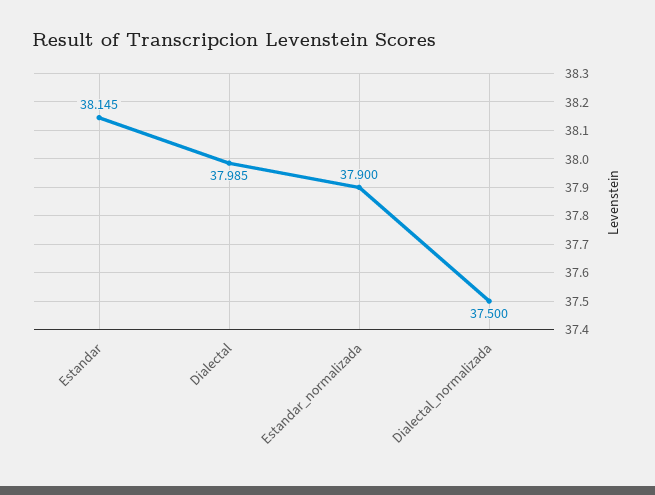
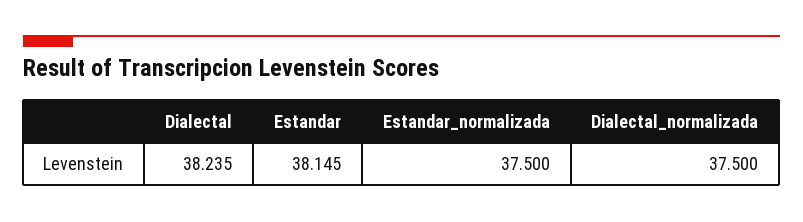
  {
    "Estandar": 38.145,
-   "Dialectal": 37.985,
+   "Dialectal": 38.235,
-   "Estandar_normalizada": 37.9,
+   "Estandar_normalizada": 37.5,
    "Dialectal_normalizada": 37.5
  }

